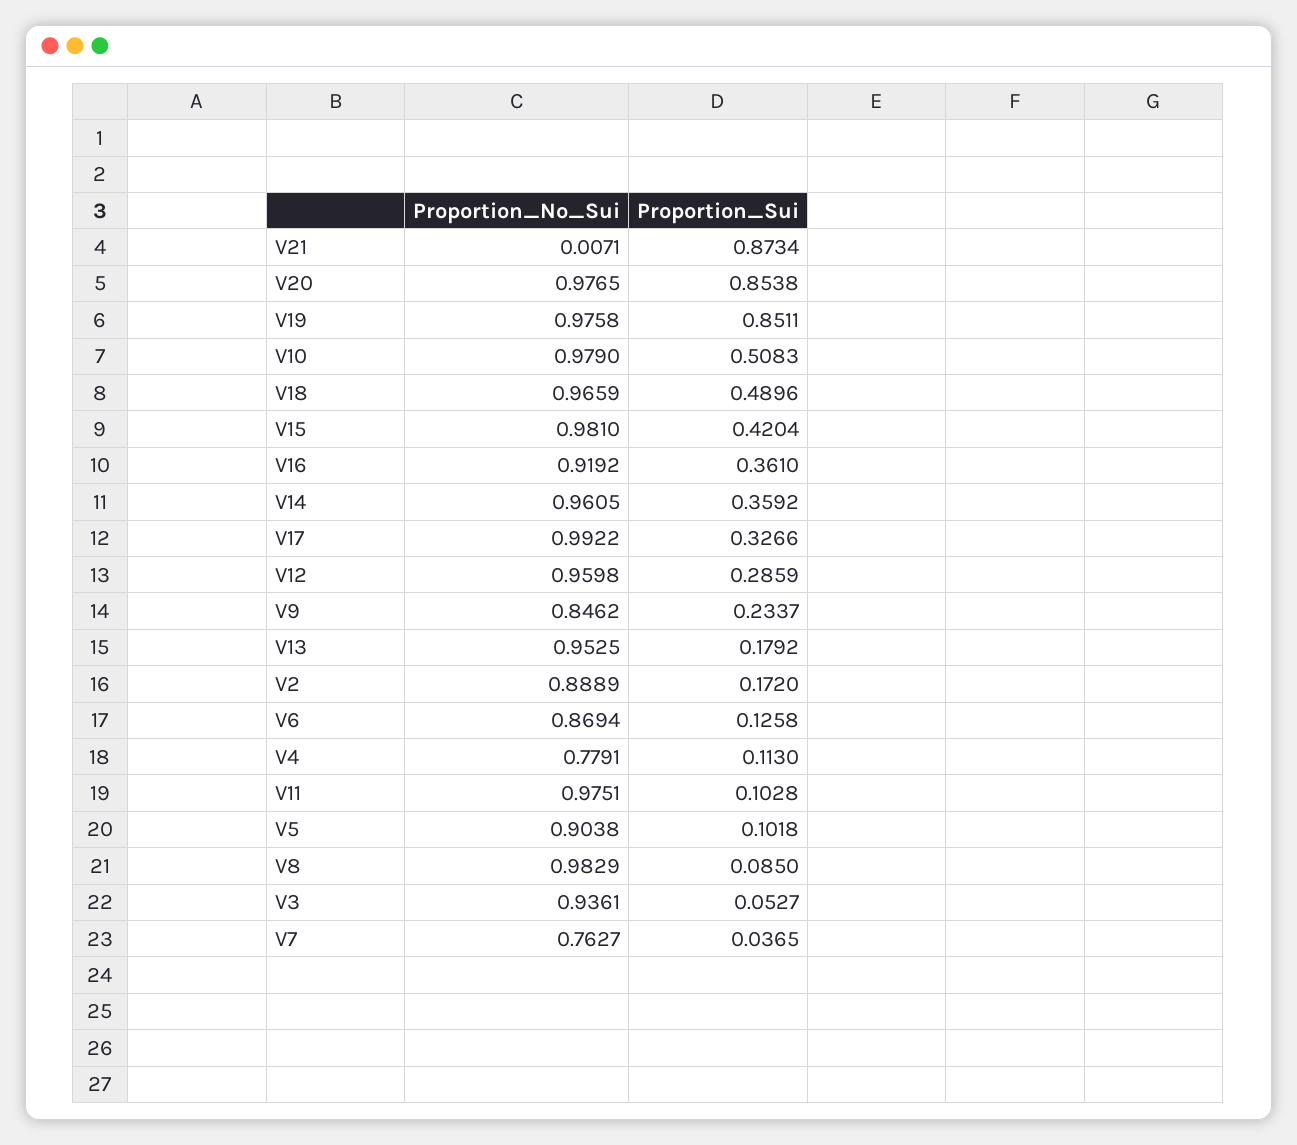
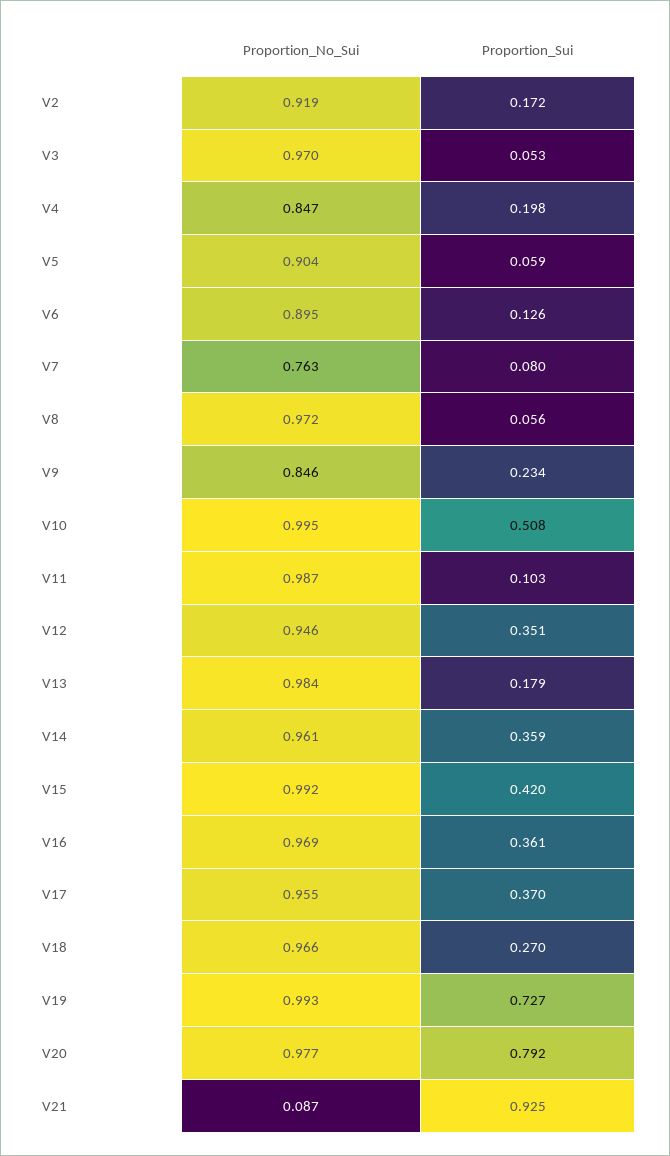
  {
    "Proportion_No_Sui": {
-     "V21": 0.0071,
+     "V21": 0.087,
      "V20": 0.9765,
-     "V19": 0.9758,
+     "V19": 0.993,
-     "V10": 0.979,
+     "V10": 0.995,
      "V18": 0.9659,
-     "V15": 0.981,
+     "V15": 0.992,
-     "V16": 0.9192,
+     "V16": 0.969,
      "V14": 0.9605,
-     "V17": 0.9922,
+     "V17": 0.955,
-     "V12": 0.9598,
+     "V12": 0.946,
      "V9": 0.8462,
-     "V13": 0.9525,
+     "V13": 0.984,
-     "V2": 0.8889,
+     "V2": 0.919,
-     "V6": 0.8694,
+     "V6": 0.895,
-     "V4": 0.7791,
+     "V4": 0.847,
-     "V11": 0.9751,
+     "V11": 0.987,
      "V5": 0.9038,
-     "V8": 0.9829,
+     "V8": 0.972,
-     "V3": 0.9361,
+     "V3": 0.97,
      "V7": 0.7627
    },
    "Proportion_Sui": {
-     "V21": 0.8734,
+     "V21": 0.925,
-     "V20": 0.8538,
+     "V20": 0.792,
-     "V19": 0.8511,
+     "V19": 0.727,
      "V10": 0.5083,
-     "V18": 0.4896,
+     "V18": 0.27,
      "V15": 0.4204,
      "V16": 0.361,
      "V14": 0.3592,
-     "V17": 0.3266,
+     "V17": 0.37,
-     "V12": 0.2859,
+     "V12": 0.351,
      "V9": 0.2337,
      "V13": 0.1792,
      "V2": 0.172,
      "V6": 0.1258,
-     "V4": 0.113,
+     "V4": 0.198,
      "V11": 0.1028,
-     "V5": 0.1018,
+     "V5": 0.059,
-     "V8": 0.085,
+     "V8": 0.056,
      "V3": 0.0527,
-     "V7": 0.0365
+     "V7": 0.08
    }
  }

